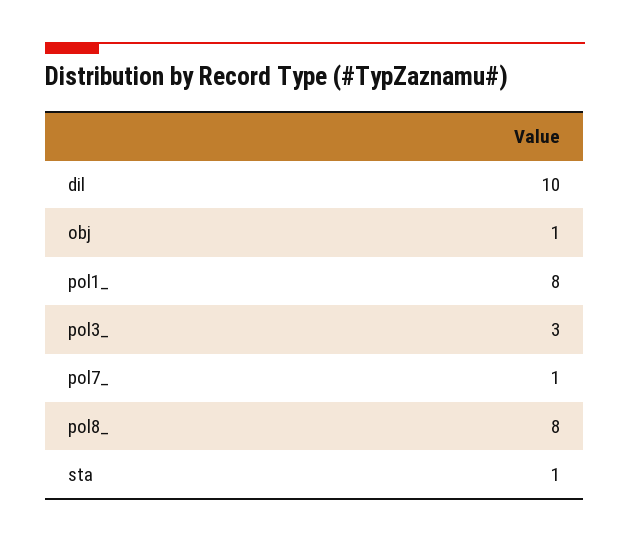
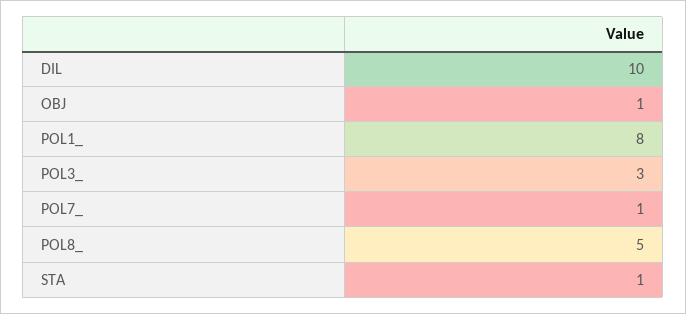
  {
    "dil": 10,
    "obj": 1,
    "pol1_": 8,
    "pol3_": 3,
    "pol7_": 1,
-   "pol8_": 8,
+   "pol8_": 5,
    "sta": 1
  }

